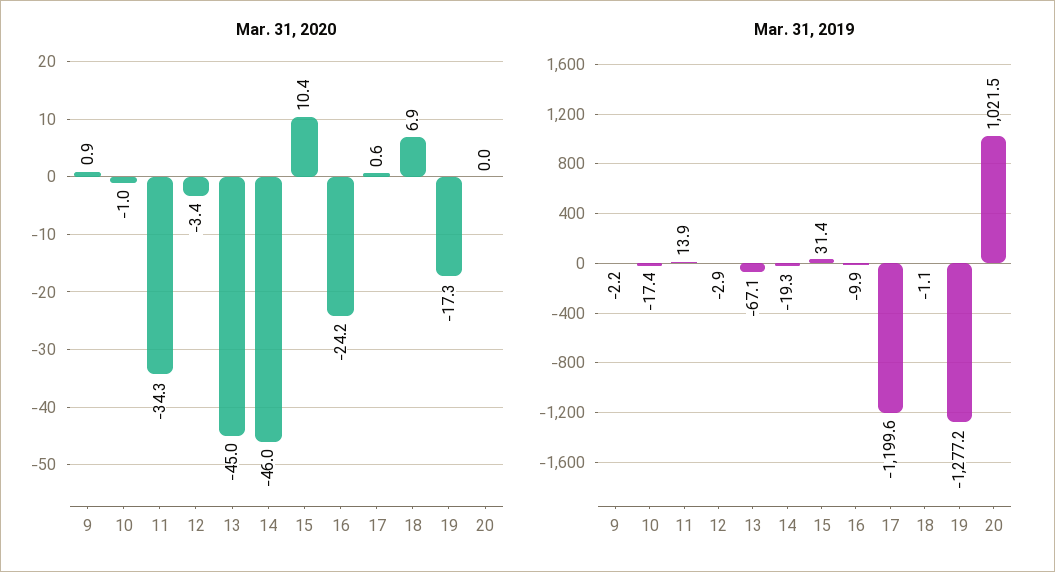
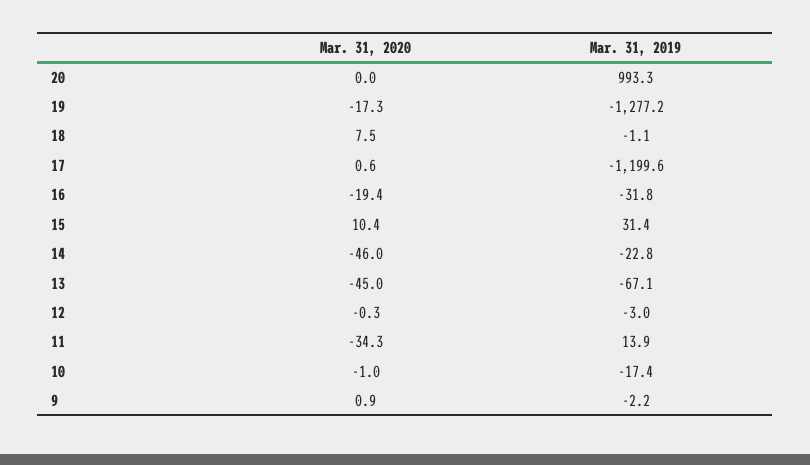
  {
    "Mar. 31, 2020": {
      "9": 0.9,
      "10": -1,
      "11": -34.3,
-     "12": -3.4,
+     "12": -0.3,
      "13": -45,
      "14": -46,
      "15": 10.4,
-     "16": -24.2,
+     "16": -19.4,
      "17": 0.6,
-     "18": 6.9,
+     "18": 7.5,
      "19": -17.3,
      "20": 0
    },
    "Mar. 31, 2019": {
      "9": -2.2,
      "10": -17.4,
      "11": 13.9,
-     "12": -2.9,
+     "12": -3,
      "13": -67.1,
-     "14": -19.3,
+     "14": -22.8,
      "15": 31.4,
-     "16": -9.9,
+     "16": -31.8,
      "17": -1199.6,
      "18": -1.1,
      "19": -1277.2,
-     "20": 1021.5
+     "20": 993.3
    }
  }

